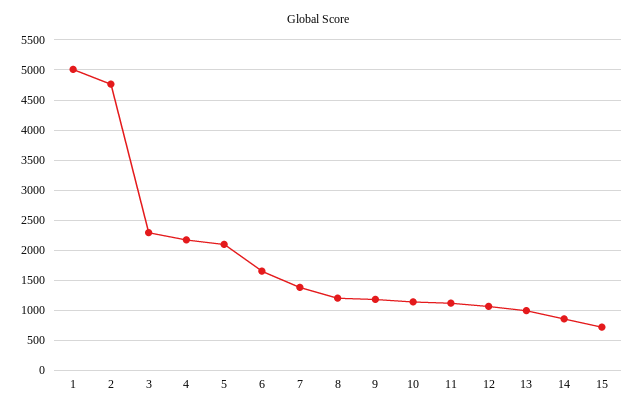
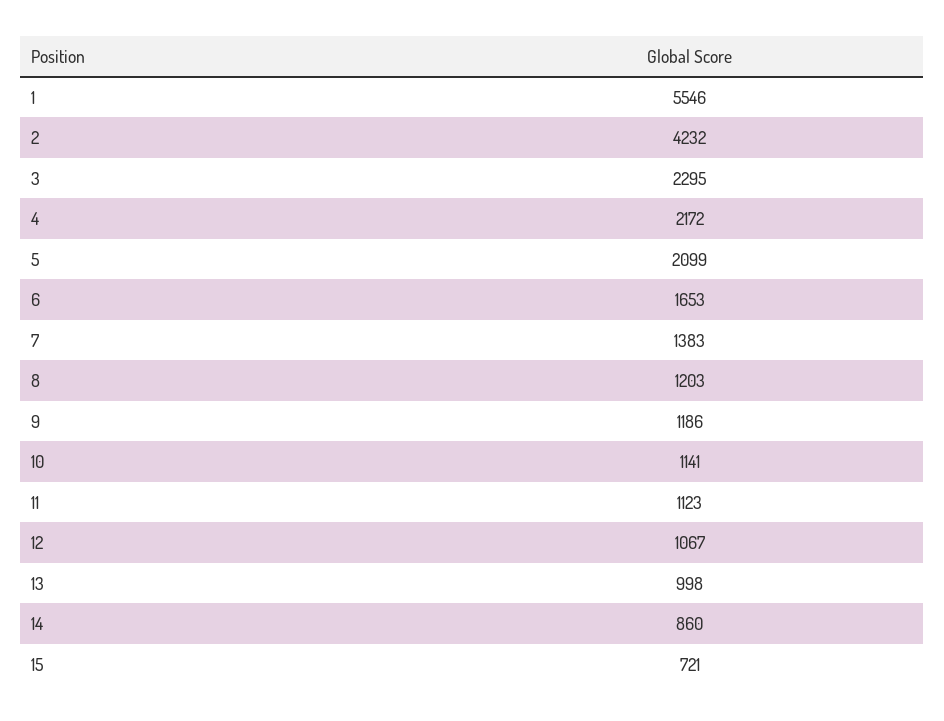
  {
-   "1": 5000,
+   "1": 5546,
-   "2": 4800,
+   "2": 4232,
    "3": 2295,
    "4": 2172,
    "5": 2099,
    "6": 1653,
    "7": 1383,
    "8": 1203,
    "9": 1186,
    "10": 1141,
    "11": 1123,
    "12": 1067,
    "13": 998,
    "14": 860,
    "15": 721
  }

